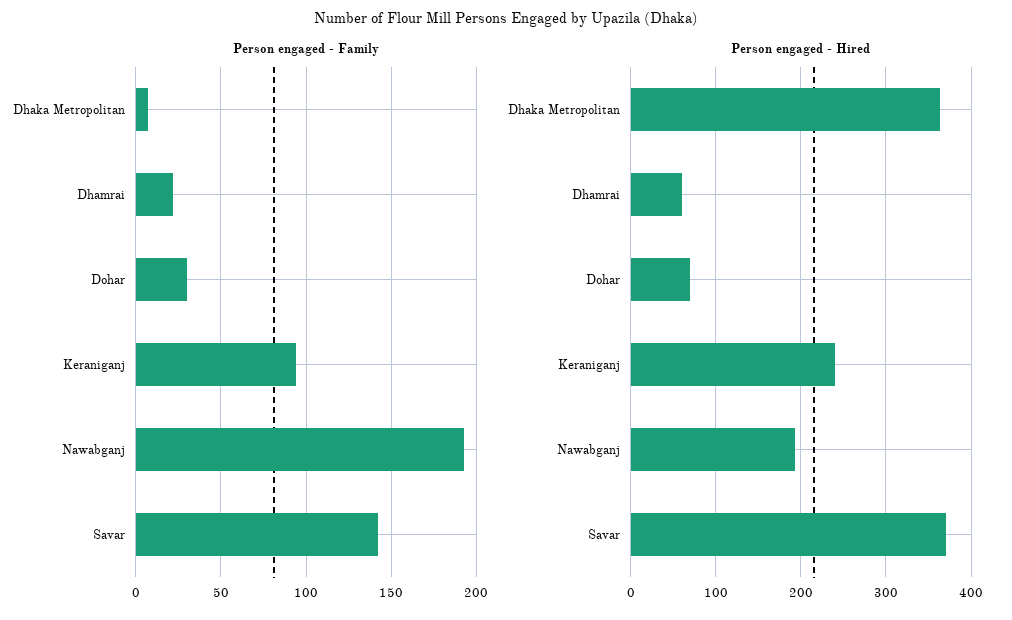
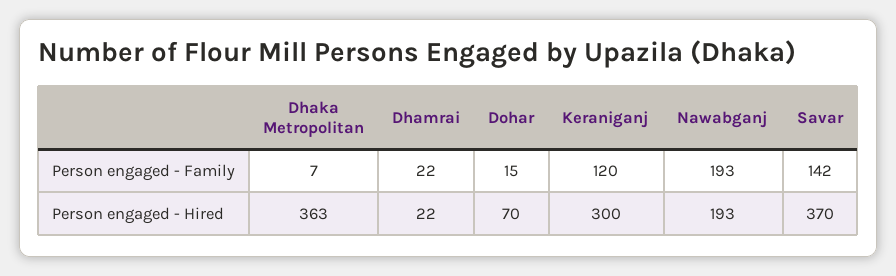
  {
    "Person engaged - Family": {
      "Dhaka Metropolitan": 7,
      "Dhamrai": 22,
-     "Dohar": 30,
+     "Dohar": 15,
-     "Keraniganj": 95,
+     "Keraniganj": 120,
      "Nawabganj": 193,
      "Savar": 142
    },
    "Person engaged - Hired": {
      "Dhaka Metropolitan": 363,
-     "Dhamrai": 60,
+     "Dhamrai": 22,
      "Dohar": 70,
-     "Keraniganj": 240,
+     "Keraniganj": 300,
      "Nawabganj": 193,
      "Savar": 370
    }
  }

